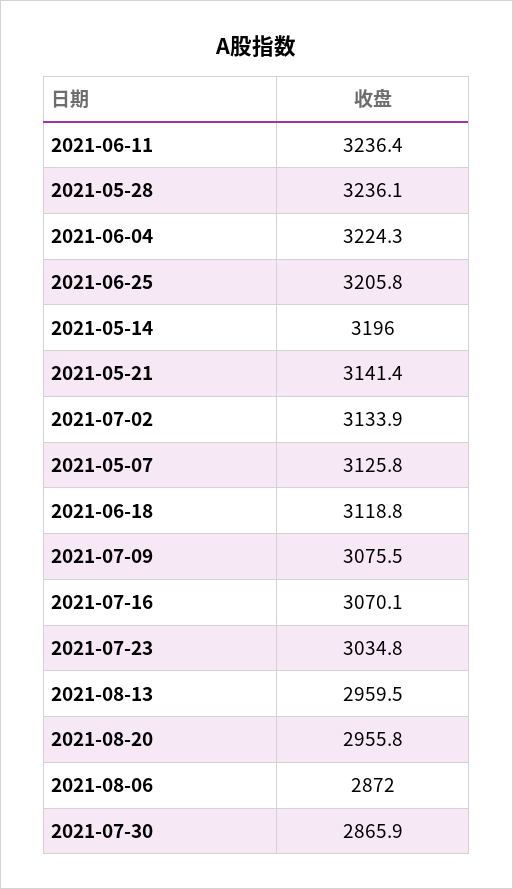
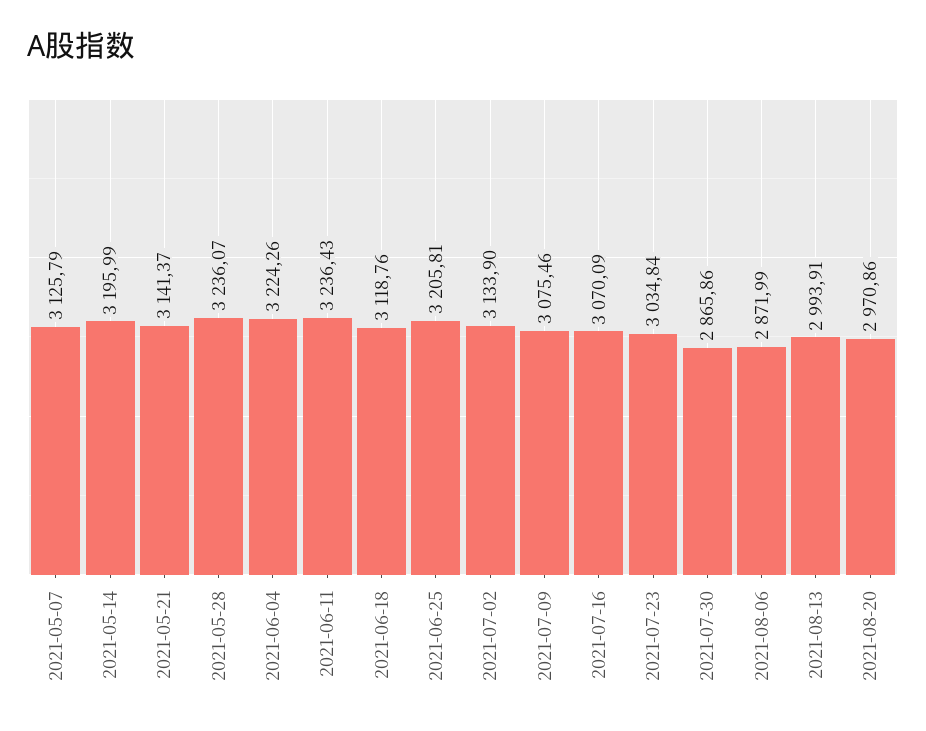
  {
    "2021-06-11": 3236.43,
    "2021-05-28": 3236.07,
    "2021-06-04": 3224.26,
    "2021-06-25": 3205.81,
    "2021-05-14": 3195.99,
    "2021-05-21": 3141.37,
    "2021-07-02": 3133.9,
    "2021-05-07": 3125.79,
    "2021-06-18": 3118.76,
    "2021-07-09": 3075.46,
    "2021-07-16": 3070.09,
    "2021-07-23": 3034.84,
-   "2021-08-13": 2959.5,
+   "2021-08-13": 2993.91,
-   "2021-08-20": 2955.8,
+   "2021-08-20": 2970.86,
    "2021-08-06": 2871.99,
    "2021-07-30": 2865.86
  }

